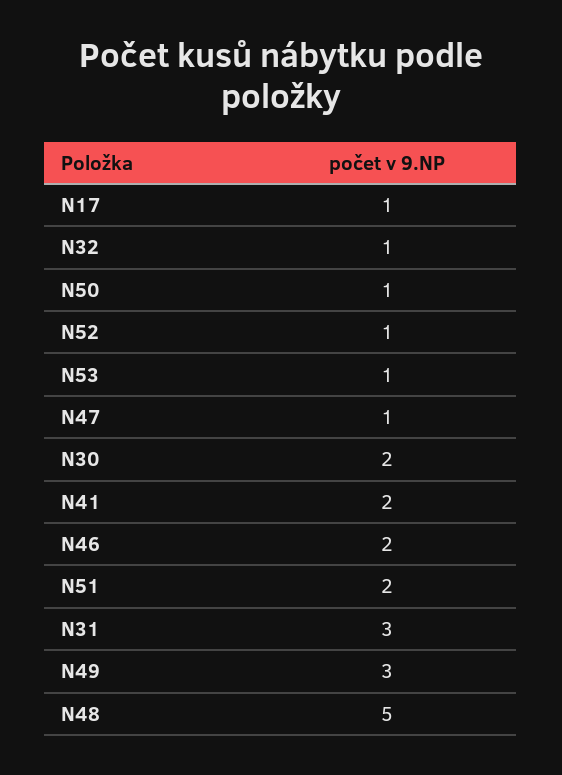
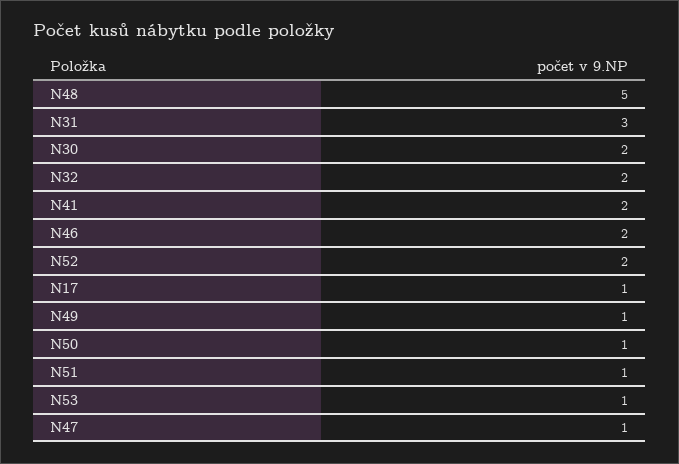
  {
    "N17": 1,
-   "N32": 1,
+   "N32": 2,
    "N50": 1,
-   "N52": 1,
+   "N52": 2,
    "N53": 1,
    "N47": 1,
    "N30": 2,
    "N41": 2,
    "N46": 2,
-   "N51": 2,
+   "N51": 1,
    "N31": 3,
-   "N49": 3,
+   "N49": 1,
    "N48": 5
  }

